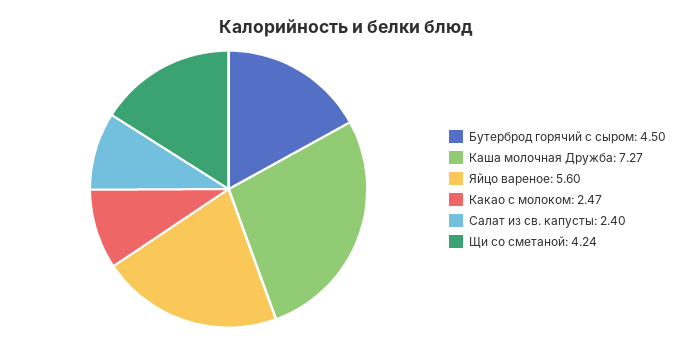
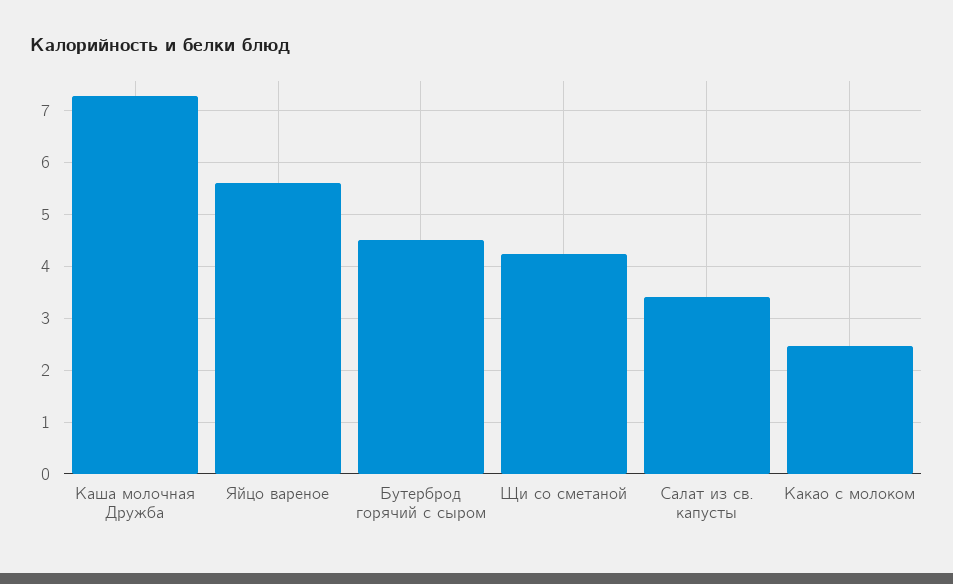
  {
    "Бутерброд горячий с сыром": 4.5,
    "Каша молочная Дружба": 7.27,
    "Яйцо вареное": 5.6,
    "Какао с молоком": 2.47,
-   "Салат из св. капусты": 2.4,
+   "Салат из св. капусты": 3.4,
    "Щи со сметаной": 4.24
  }

